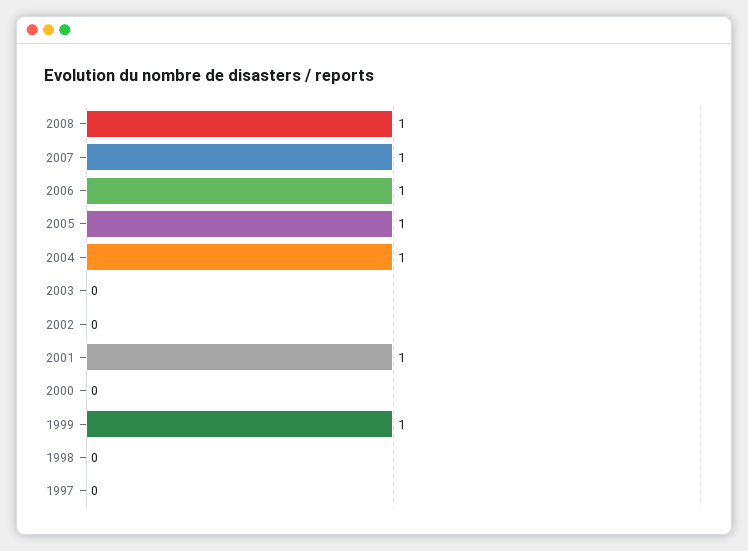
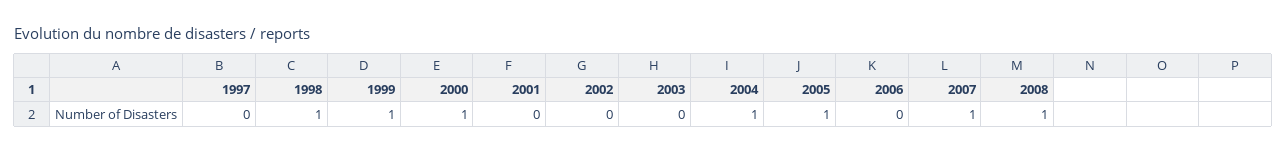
  {
    "2008": 1,
    "2007": 1,
-   "2006": 1,
+   "2006": 0,
    "2005": 1,
    "2004": 1,
    "2003": 0,
    "2002": 0,
-   "2001": 1,
+   "2001": 0,
-   "2000": 0,
+   "2000": 1,
    "1999": 1,
-   "1998": 0,
+   "1998": 1,
    "1997": 0
  }

